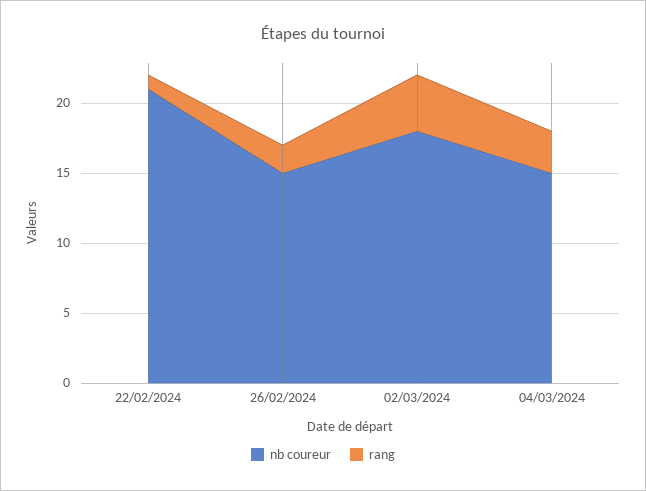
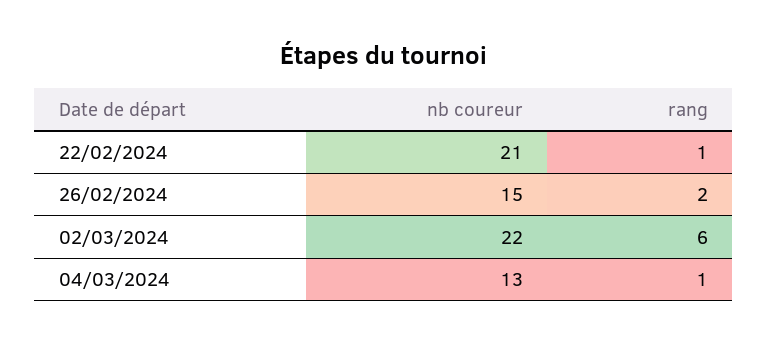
  {
    "nb coureur": {
      "22/02/2024": 21,
      "26/02/2024": 15,
-     "02/03/2024": 18,
+     "02/03/2024": 22,
-     "04/03/2024": 15
+     "04/03/2024": 13
    },
    "rang": {
      "22/02/2024": 1,
      "26/02/2024": 2,
-     "02/03/2024": 4,
+     "02/03/2024": 6,
-     "04/03/2024": 3
+     "04/03/2024": 1
    }
  }

